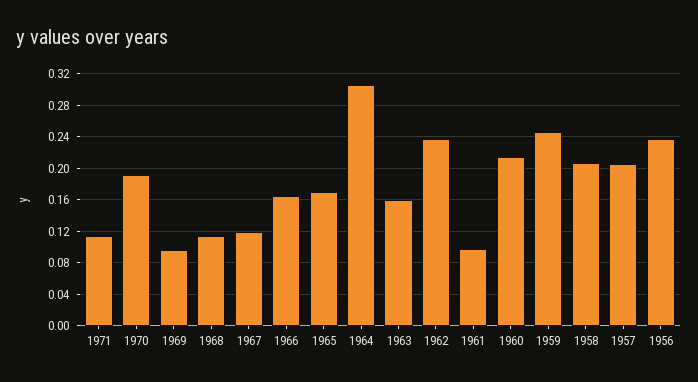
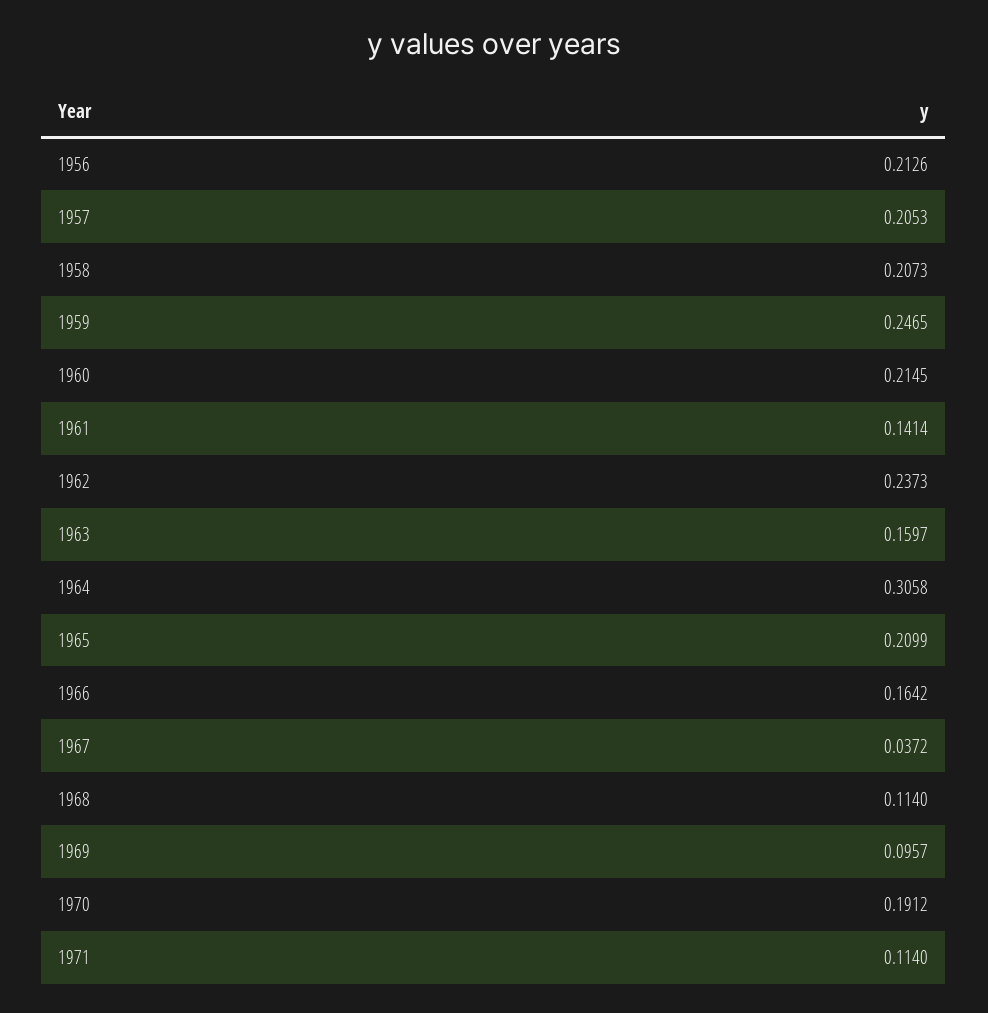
  {
    "1971": 0.114,
    "1970": 0.1912,
    "1969": 0.0957,
    "1968": 0.114,
-   "1967": 0.12,
+   "1967": 0.0372,
    "1966": 0.1642,
-   "1965": 0.17,
+   "1965": 0.2099,
    "1964": 0.3058,
    "1963": 0.1597,
    "1962": 0.2373,
-   "1961": 0.1,
+   "1961": 0.1414,
    "1960": 0.2145,
    "1959": 0.2465,
    "1958": 0.2073,
    "1957": 0.2053,
-   "1956": 0.24
+   "1956": 0.2126
  }

